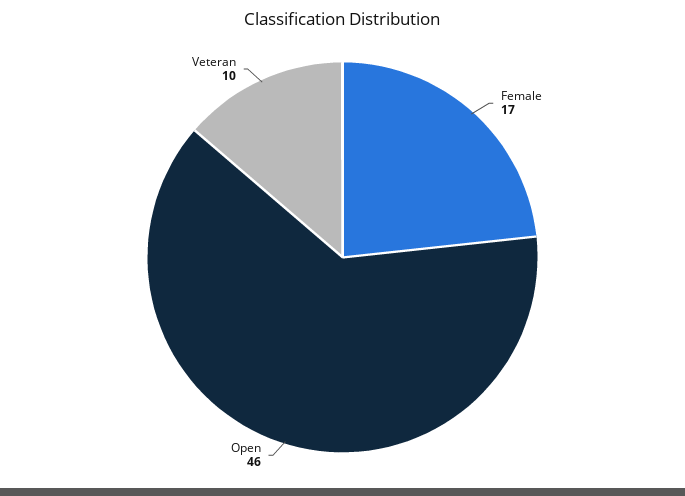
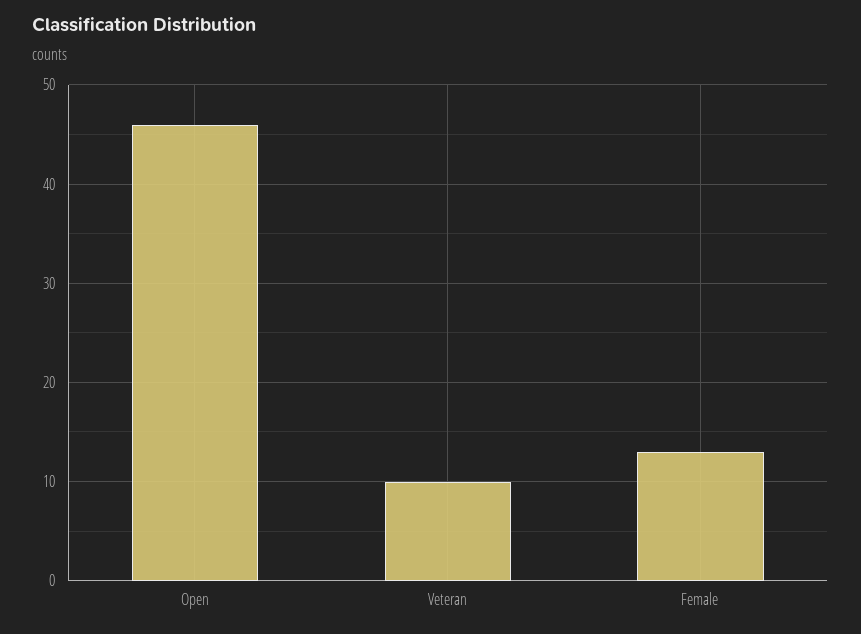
  {
-   "Female": 17,
+   "Female": 13,
    "Open": 46,
    "Veteran": 10
  }

